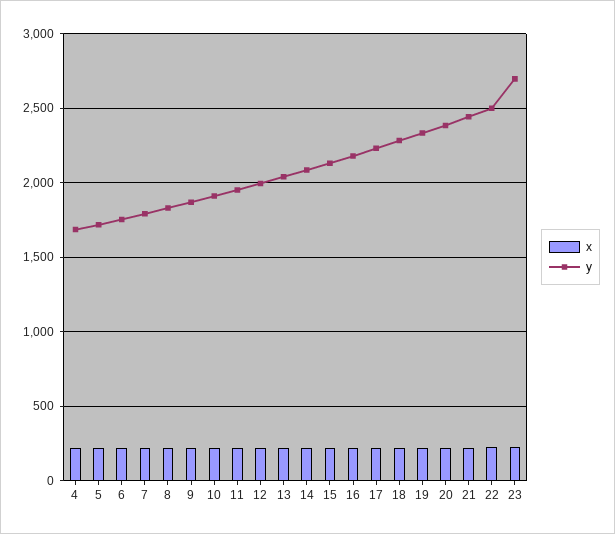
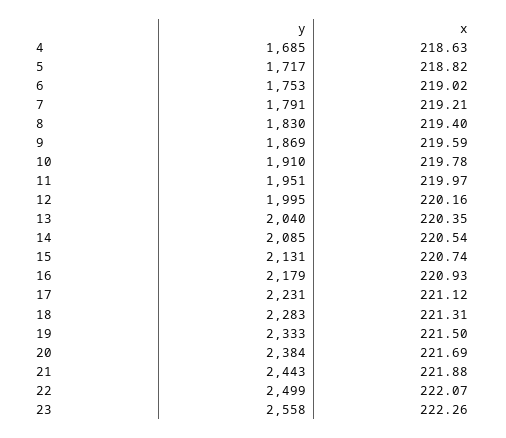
  {
    "x": {
      "4": 218.63,
      "5": 218.82,
      "6": 219.02,
      "7": 219.21,
      "8": 219.4,
      "9": 219.59,
      "10": 219.78,
      "11": 219.97,
      "12": 220.16,
      "13": 220.35,
      "14": 220.54,
      "15": 220.74,
      "16": 220.93,
      "17": 221.12,
      "18": 221.31,
      "19": 221.5,
      "20": 221.69,
      "21": 221.88,
      "22": 222.07,
      "23": 222.26
    },
    "y": {
      "4": 1685,
      "5": 1717,
      "6": 1753,
      "7": 1791,
      "8": 1830,
      "9": 1869,
      "10": 1910,
      "11": 1951,
      "12": 1995,
      "13": 2040,
      "14": 2085,
      "15": 2131,
      "16": 2179,
      "17": 2231,
      "18": 2283,
      "19": 2333,
      "20": 2384,
      "21": 2443,
      "22": 2499,
-     "23": 2700
+     "23": 2558
    }
  }

